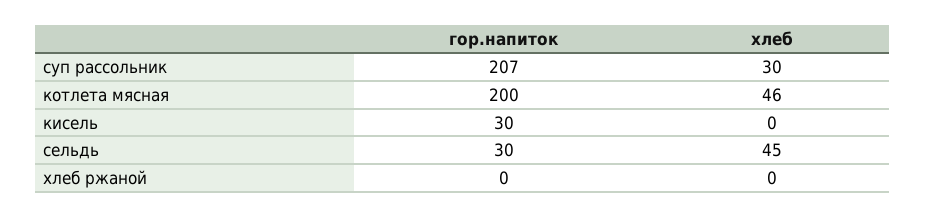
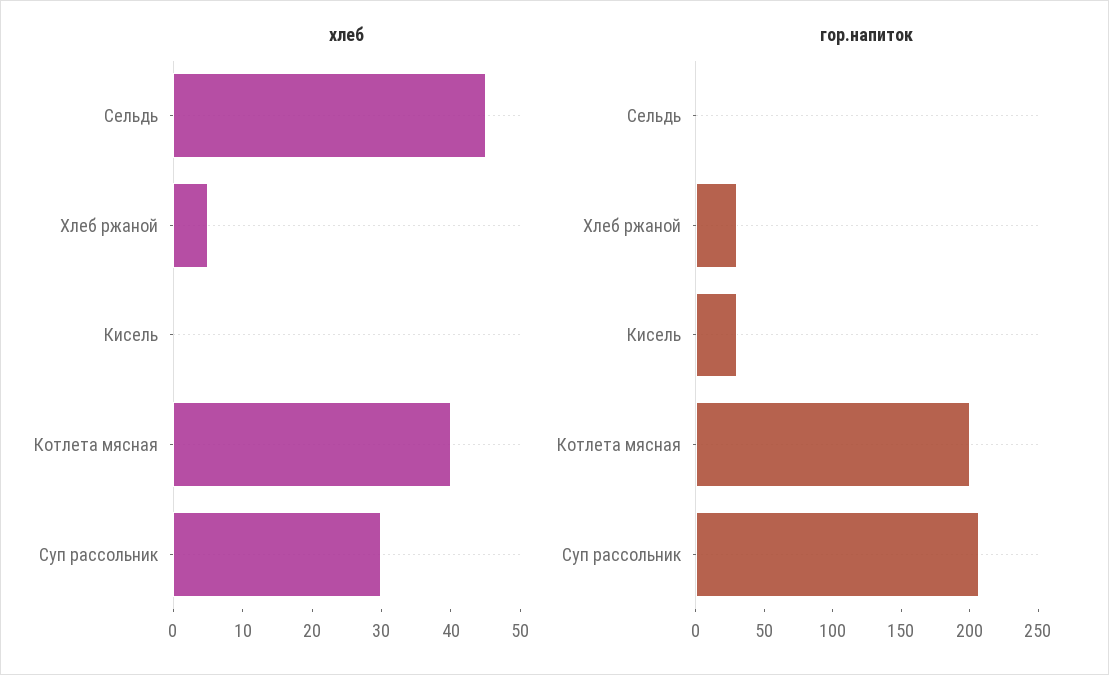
  {
    "гор.напиток": {
      "суп рассольник": 207,
      "котлета мясная": 200,
      "кисель": 30,
-     "сельдь": 30,
+     "сельдь": 0,
-     "хлеб ржаной": 0
+     "хлеб ржаной": 30
    },
    "хлеб": {
      "суп рассольник": 30,
-     "котлета мясная": 46,
+     "котлета мясная": 40,
      "кисель": 0,
      "сельдь": 45,
-     "хлеб ржаной": 0
+     "хлеб ржаной": 5
    }
  }

